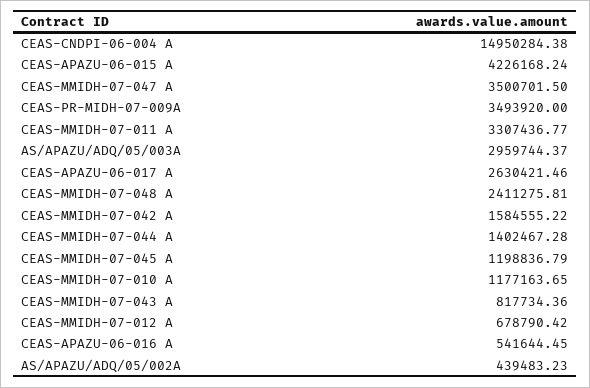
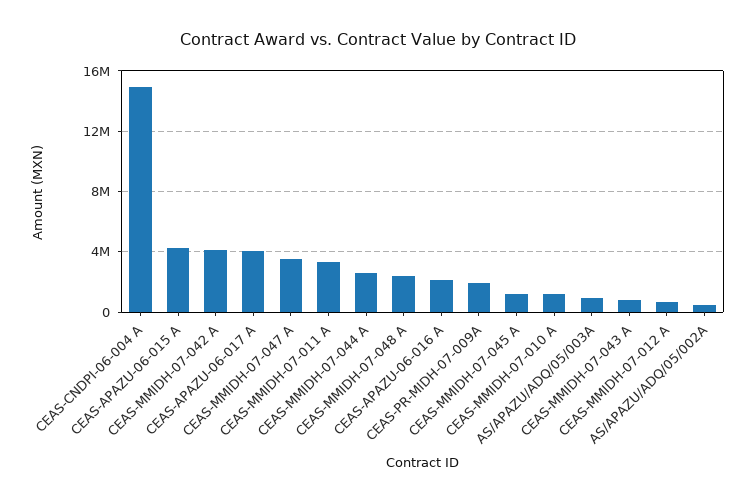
  {
    "CEAS-CNDPI-06-004 A": 14950284.38,
    "CEAS-APAZU-06-015 A": 4226168.24,
    "CEAS-MMIDH-07-047 A": 3500701.5,
-   "CEAS-PR-MIDH-07-009A": 3493920,
+   "CEAS-PR-MIDH-07-009A": 2000000,
    "CEAS-MMIDH-07-011 A": 3307436.77,
-   "AS/APAZU/ADQ/05/003A": 2959744.37,
+   "AS/APAZU/ADQ/05/003A": 1000000,
-   "CEAS-APAZU-06-017 A": 2630421.46,
+   "CEAS-APAZU-06-017 A": 4000000,
    "CEAS-MMIDH-07-048 A": 2411275.81,
-   "CEAS-MMIDH-07-042 A": 1584555.22,
+   "CEAS-MMIDH-07-042 A": 4000000,
-   "CEAS-MMIDH-07-044 A": 1402467.28,
+   "CEAS-MMIDH-07-044 A": 2500000,
    "CEAS-MMIDH-07-045 A": 1198836.79,
    "CEAS-MMIDH-07-010 A": 1177163.65,
    "CEAS-MMIDH-07-043 A": 817734.36,
    "CEAS-MMIDH-07-012 A": 678790.42,
-   "CEAS-APAZU-06-016 A": 541644.45,
+   "CEAS-APAZU-06-016 A": 2000000,
    "AS/APAZU/ADQ/05/002A": 439483.23
  }

